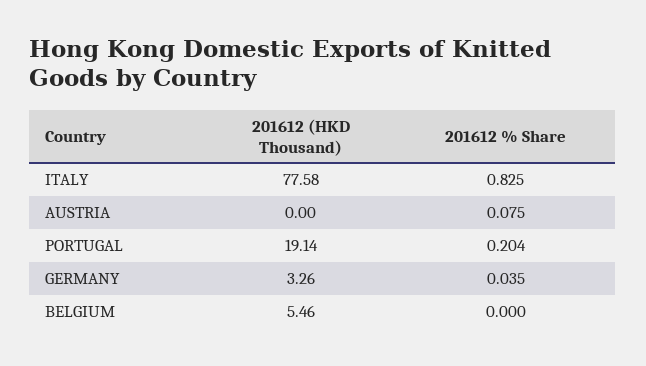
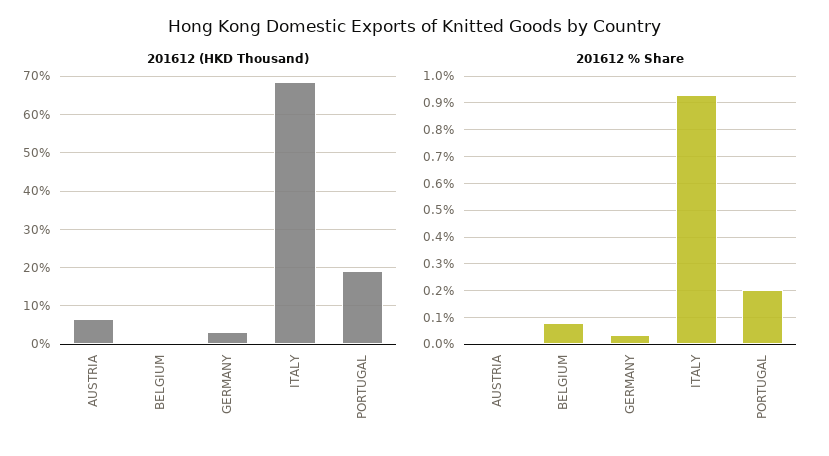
  {
    "201612 (HKD Thousand)": {
-     "ITALY": 77.58,
+     "ITALY": 68,
-     "AUSTRIA": 0,
+     "AUSTRIA": 6,
      "PORTUGAL": 19.14,
      "GERMANY": 3.26,
-     "BELGIUM": 5.46
+     "BELGIUM": 0
    },
    "201612 % Share": {
-     "ITALY": 0.825,
+     "ITALY": 0.925,
-     "AUSTRIA": 0.075,
+     "AUSTRIA": 0,
      "PORTUGAL": 0.204,
      "GERMANY": 0.035,
-     "BELGIUM": 0
+     "BELGIUM": 0.075
    }
  }

